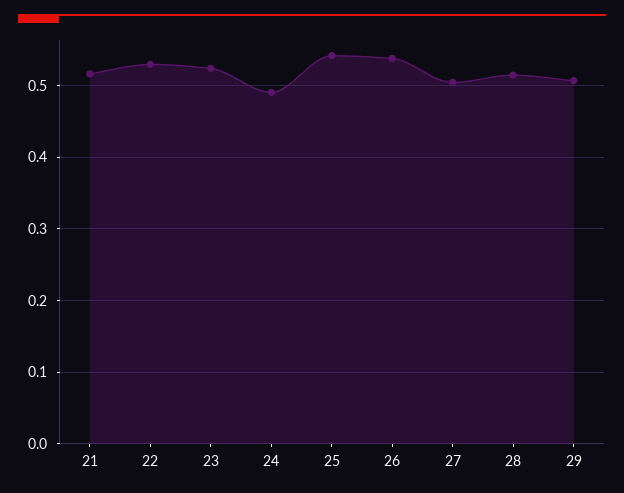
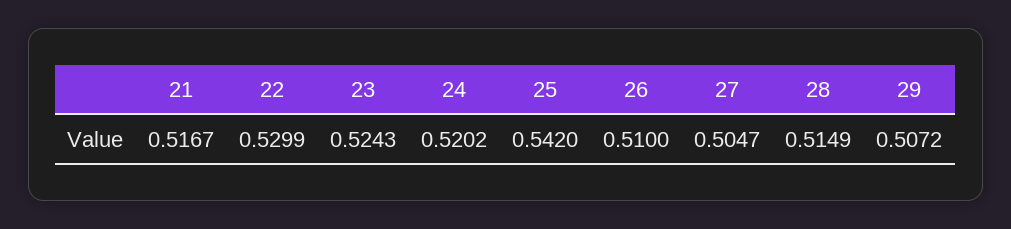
  {
    "21": 0.5167,
    "22": 0.5299,
    "23": 0.5243,
-   "24": 0.49,
+   "24": 0.5202,
    "25": 0.542,
-   "26": 0.54,
+   "26": 0.51,
    "27": 0.5047,
    "28": 0.5149,
    "29": 0.5072
  }

